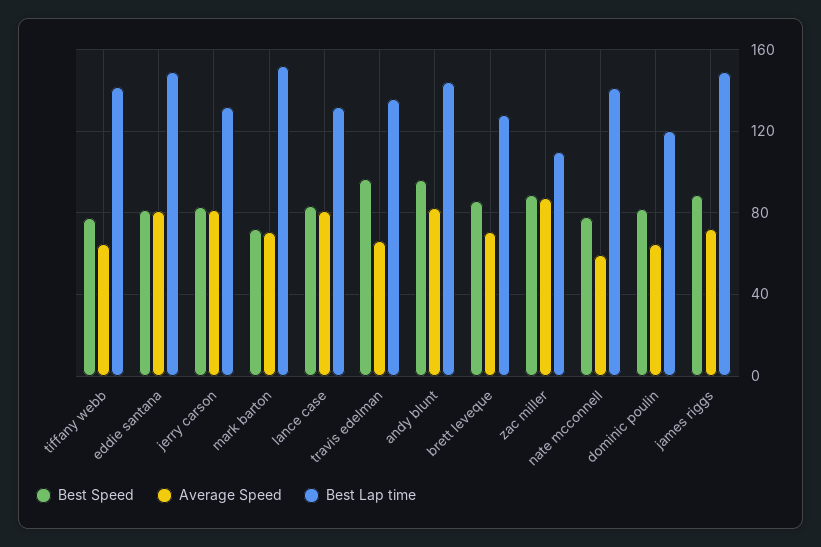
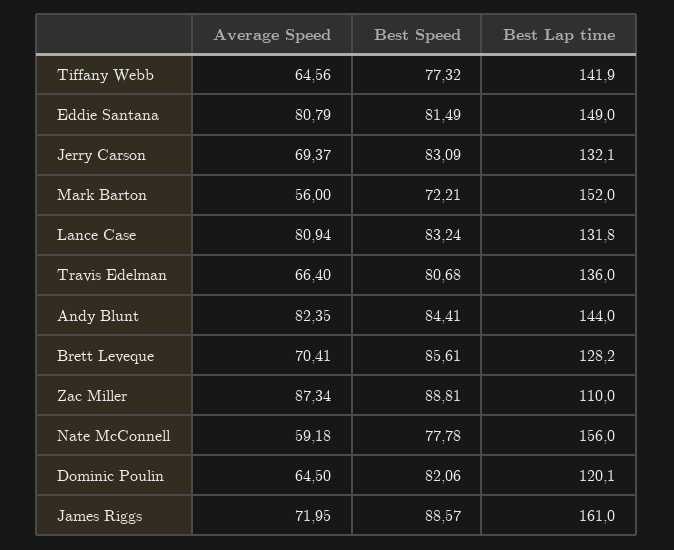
  {
    "Best Speed": {
      "tiffany webb": 77.32,
      "eddie santana": 81.49,
      "jerry carson": 83.09,
      "mark barton": 72.21,
      "lance case": 83.24,
-     "travis edelman": 95,
+     "travis edelman": 80.68,
-     "andy blunt": 95,
+     "andy blunt": 84.41,
      "brett leveque": 85.61,
      "zac miller": 88.81,
      "nate mcconnell": 77.78,
      "dominic poulin": 82.06,
      "james riggs": 88.57
    },
    "Average Speed": {
      "tiffany webb": 64.56,
      "eddie santana": 80.79,
-     "jerry carson": 80,
+     "jerry carson": 69.37,
-     "mark barton": 70,
+     "mark barton": 56,
      "lance case": 80.94,
      "travis edelman": 66.4,
      "andy blunt": 82.35,
      "brett leveque": 70.41,
      "zac miller": 87.34,
      "nate mcconnell": 59.18,
      "dominic poulin": 64.5,
      "james riggs": 71.95
    },
    "Best Lap time": {
      "tiffany webb": 141.9,
      "eddie santana": 149,
      "jerry carson": 132.1,
      "mark barton": 152,
      "lance case": 131.8,
      "travis edelman": 136,
      "andy blunt": 144,
      "brett leveque": 128.2,
      "zac miller": 110,
-     "nate mcconnell": 140,
+     "nate mcconnell": 156,
      "dominic poulin": 120.1,
-     "james riggs": 150
+     "james riggs": 161
    }
  }

